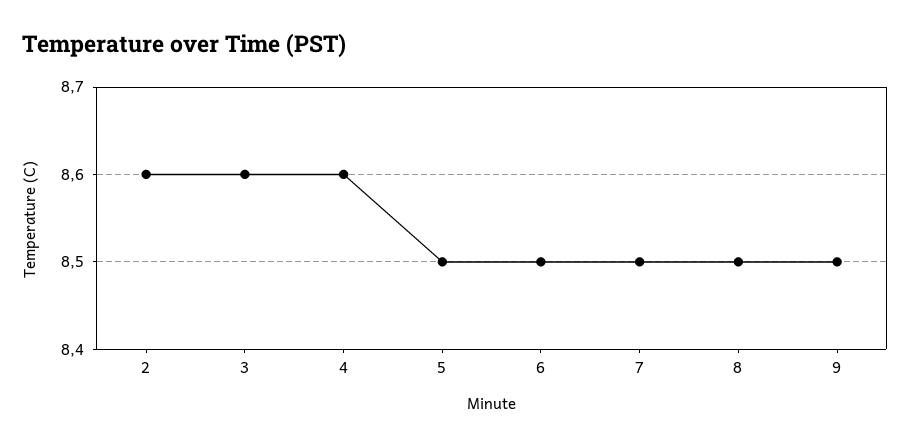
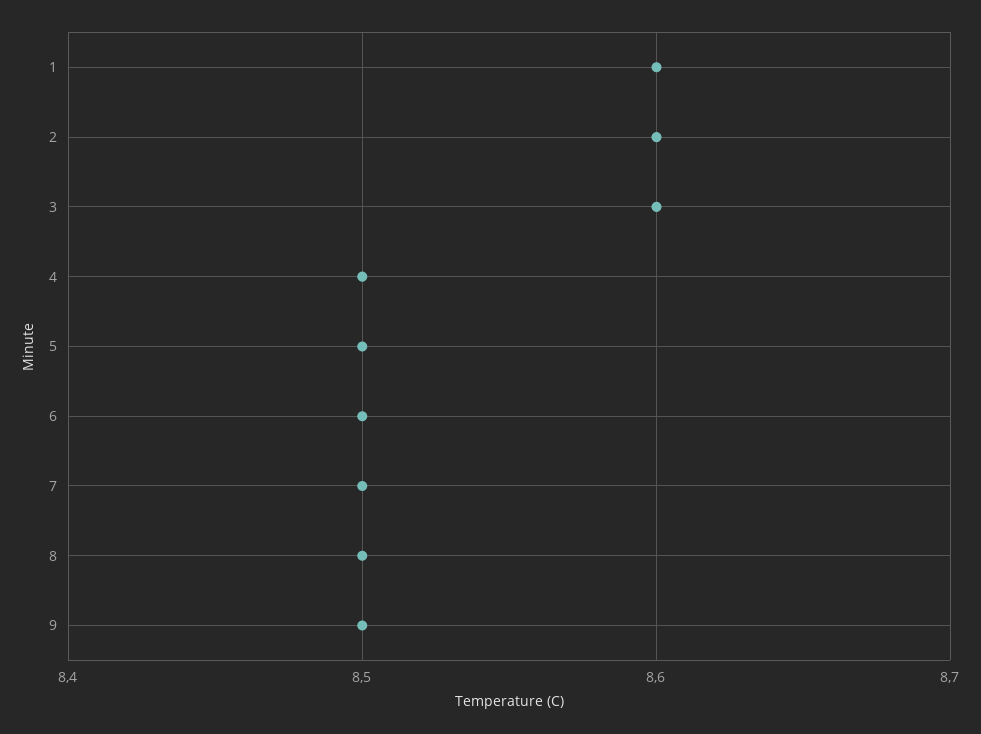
  {
    "2": 8.6,
    "3": 8.6,
-   "4": 8.6,
+   "4": 8.5,
    "5": 8.5,
    "6": 8.5,
    "7": 8.5,
    "8": 8.5,
-   "9": 8.5
+   "9": 8.5,
+   "1": 8.6
  }

